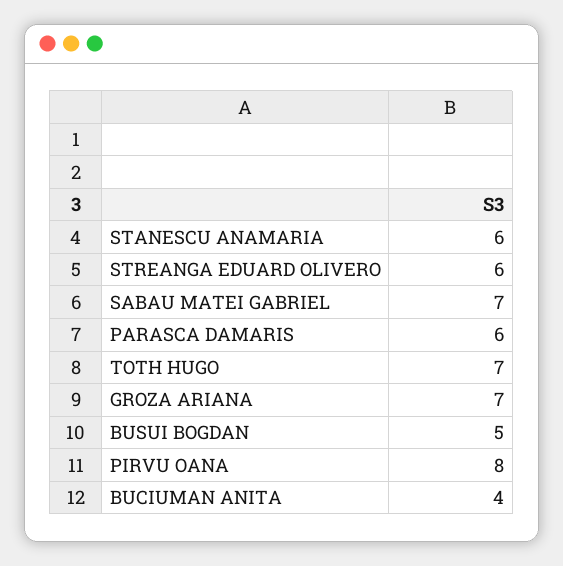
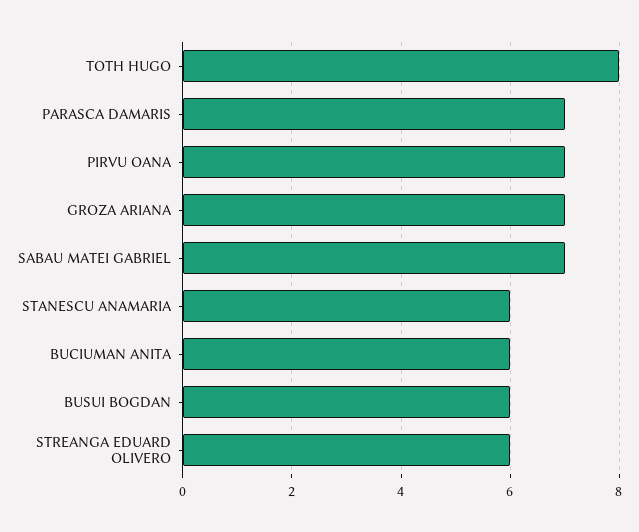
  {
    "STANESCU ANAMARIA": 6,
    "STREANGA EDUARD OLIVERO": 6,
    "SABAU MATEI GABRIEL": 7,
-   "PARASCA DAMARIS": 6,
+   "PARASCA DAMARIS": 7,
-   "TOTH HUGO": 7,
+   "TOTH HUGO": 8,
    "GROZA ARIANA": 7,
-   "BUSUI BOGDAN": 5,
+   "BUSUI BOGDAN": 6,
-   "PIRVU OANA": 8,
+   "PIRVU OANA": 7,
-   "BUCIUMAN ANITA": 4
+   "BUCIUMAN ANITA": 6
  }

